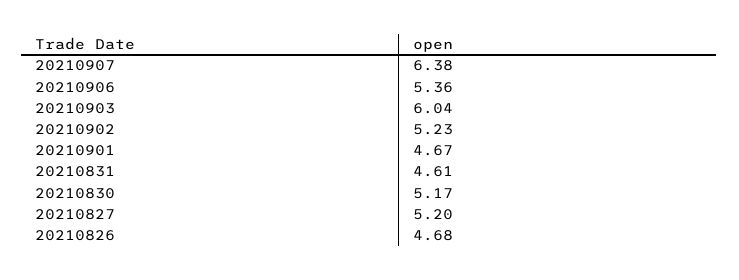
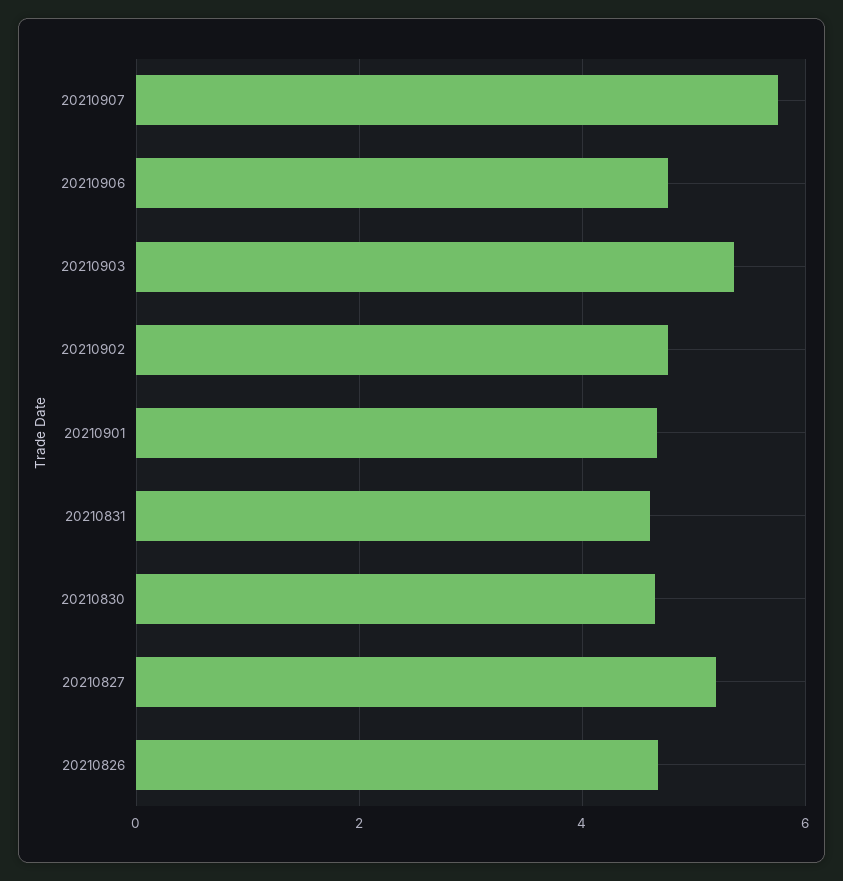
  {
-   "20210907": 6.38,
+   "20210907": 5.8,
-   "20210906": 5.36,
+   "20210906": 4.8,
-   "20210903": 6.04,
+   "20210903": 5.4,
-   "20210902": 5.23,
+   "20210902": 4.8,
    "20210901": 4.67,
    "20210831": 4.61,
-   "20210830": 5.17,
+   "20210830": 4.6,
    "20210827": 5.2,
    "20210826": 4.68
  }

